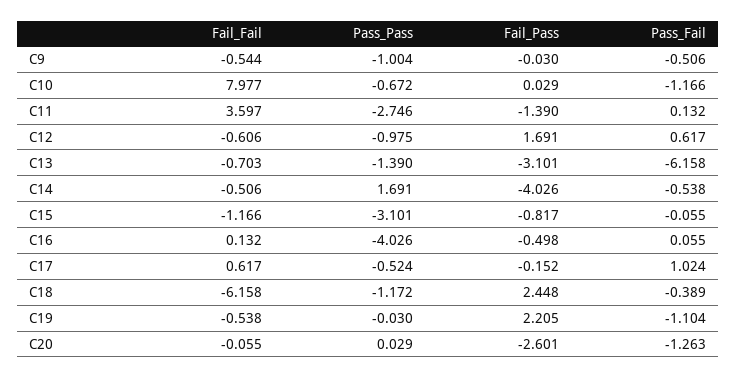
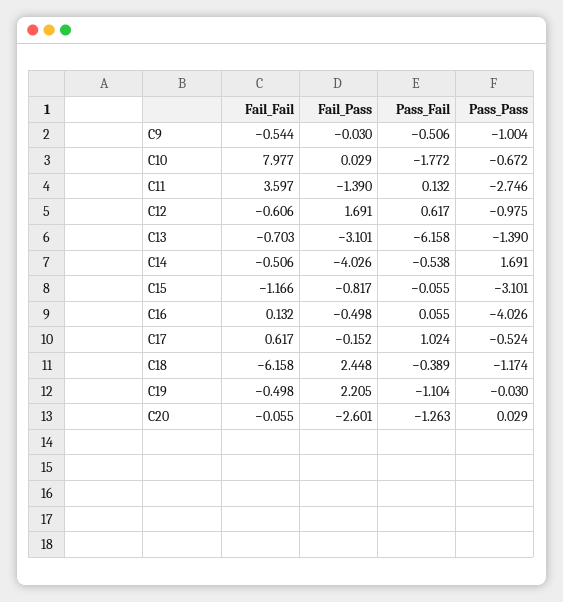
  {
    "Fail_Fail": {
      "C9": -0.544,
      "C10": 7.977,
      "C11": 3.597,
      "C12": -0.606,
      "C13": -0.703,
      "C14": -0.506,
      "C15": -1.166,
      "C16": 0.132,
      "C17": 0.617,
      "C18": -6.158,
-     "C19": -0.538,
+     "C19": -0.498,
      "C20": -0.055
    },
    "Pass_Pass": {
      "C9": -1.004,
      "C10": -0.672,
      "C11": -2.746,
      "C12": -0.975,
      "C13": -1.39,
      "C14": 1.691,
      "C15": -3.101,
      "C16": -4.026,
      "C17": -0.524,
-     "C18": -1.172,
+     "C18": -1.174,
      "C19": -0.03,
      "C20": 0.029
    },
    "Fail_Pass": {
      "C9": -0.03,
      "C10": 0.029,
      "C11": -1.39,
      "C12": 1.691,
      "C13": -3.101,
      "C14": -4.026,
      "C15": -0.817,
      "C16": -0.498,
      "C17": -0.152,
      "C18": 2.448,
      "C19": 2.205,
      "C20": -2.601
    },
    "Pass_Fail": {
      "C9": -0.506,
-     "C10": -1.166,
+     "C10": -1.772,
      "C11": 0.132,
      "C12": 0.617,
      "C13": -6.158,
      "C14": -0.538,
      "C15": -0.055,
      "C16": 0.055,
      "C17": 1.024,
      "C18": -0.389,
      "C19": -1.104,
      "C20": -1.263
    }
  }

